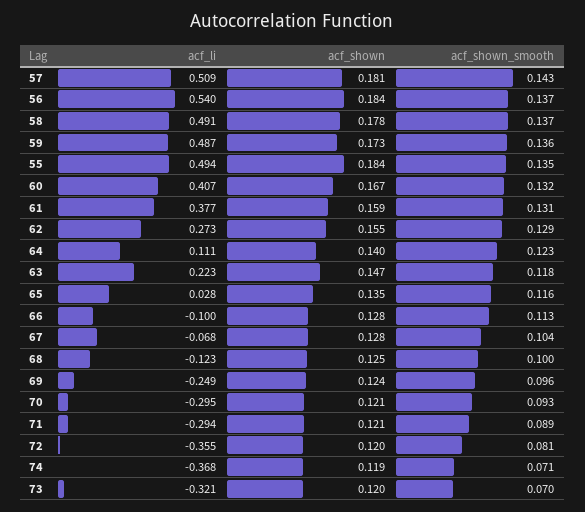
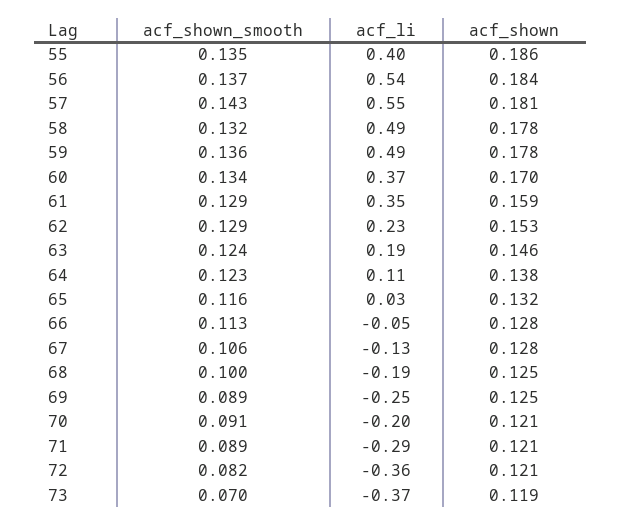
  {
    "acf_li": {
-     "57": 0.509,
+     "57": 0.55,
      "56": 0.54,
      "58": 0.491,
      "59": 0.487,
-     "55": 0.494,
+     "55": 0.4,
-     "60": 0.407,
+     "60": 0.37,
-     "61": 0.377,
+     "61": 0.35,
-     "62": 0.273,
+     "62": 0.23,
      "64": 0.111,
-     "63": 0.223,
+     "63": 0.19,
      "65": 0.028,
-     "66": -0.1,
+     "66": -0.05,
-     "67": -0.068,
+     "67": -0.13,
-     "68": -0.123,
+     "68": -0.19,
      "69": -0.249,
-     "70": -0.295,
+     "70": -0.2,
      "71": -0.294,
      "72": -0.355,
-     "74": -0.368,
-     "73": -0.321
+     "73": -0.37
    },
    "acf_shown": {
      "57": 0.181,
      "56": 0.184,
      "58": 0.178,
-     "59": 0.173,
+     "59": 0.178,
-     "55": 0.184,
+     "55": 0.186,
-     "60": 0.167,
+     "60": 0.17,
      "61": 0.159,
-     "62": 0.155,
+     "62": 0.153,
-     "64": 0.14,
+     "64": 0.138,
-     "63": 0.147,
+     "63": 0.146,
-     "65": 0.135,
+     "65": 0.132,
      "66": 0.128,
      "67": 0.128,
      "68": 0.125,
-     "69": 0.124,
+     "69": 0.125,
      "70": 0.121,
      "71": 0.121,
-     "72": 0.12,
+     "72": 0.121,
-     "74": 0.119,
-     "73": 0.12
+     "73": 0.119
    },
    "acf_shown_smooth": {
      "57": 0.143,
      "56": 0.137,
-     "58": 0.137,
+     "58": 0.132,
      "59": 0.136,
      "55": 0.135,
-     "60": 0.132,
+     "60": 0.134,
-     "61": 0.131,
+     "61": 0.129,
      "62": 0.129,
      "64": 0.123,
-     "63": 0.118,
+     "63": 0.124,
      "65": 0.116,
      "66": 0.113,
-     "67": 0.104,
+     "67": 0.106,
      "68": 0.1,
-     "69": 0.096,
+     "69": 0.089,
-     "70": 0.093,
+     "70": 0.091,
      "71": 0.089,
-     "72": 0.081,
+     "72": 0.082,
-     "74": 0.071,
      "73": 0.07
    }
  }

